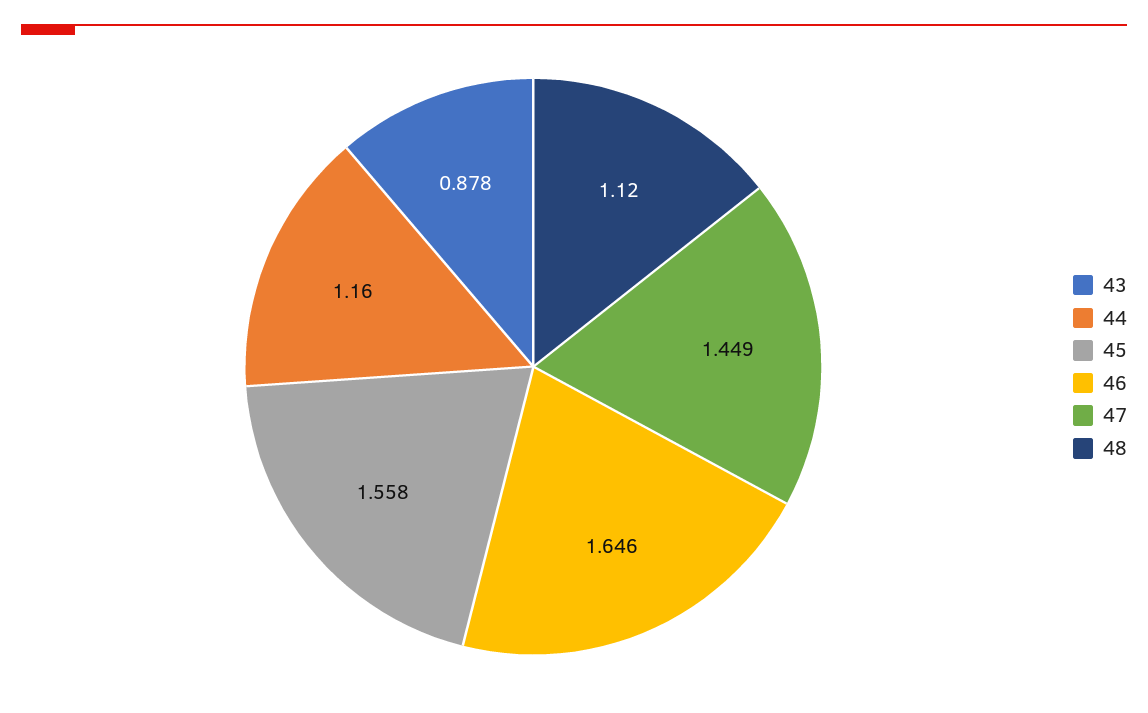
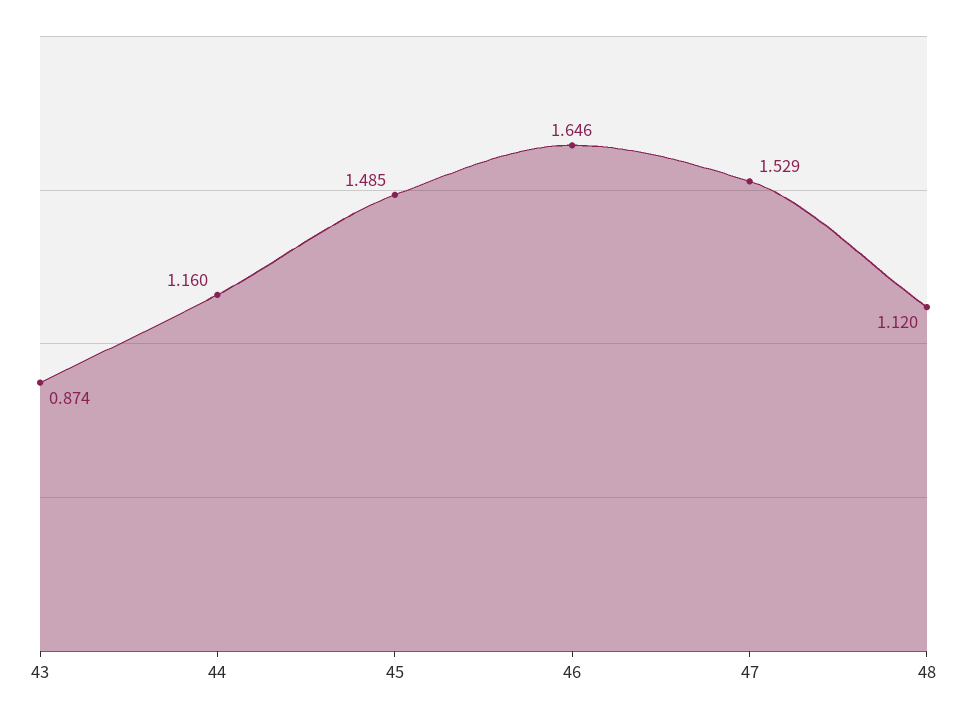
  {
-   "43": 0.878,
+   "43": 0.874,
    "44": 1.16,
-   "45": 1.558,
+   "45": 1.485,
    "46": 1.646,
-   "47": 1.449,
+   "47": 1.529,
    "48": 1.12
  }

